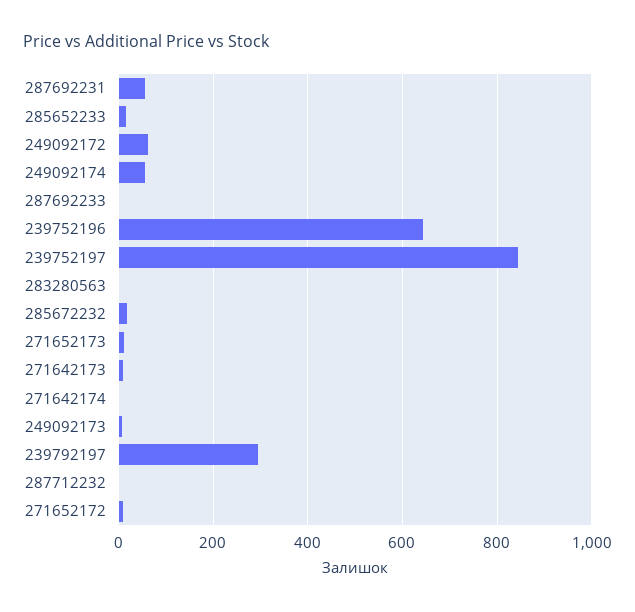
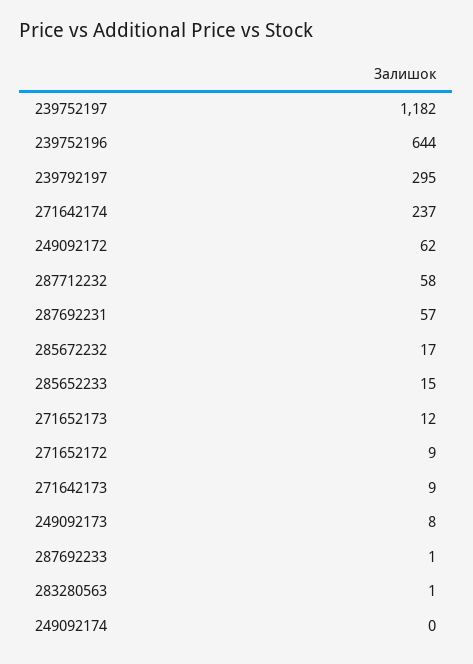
  {
    "287692231": 57,
    "285652233": 15,
    "249092172": 62,
-   "249092174": 60,
+   "249092174": 0,
    "287692233": 1,
    "239752196": 644,
-   "239752197": 840,
+   "239752197": 1182,
    "283280563": 1,
    "285672232": 17,
    "271652173": 12,
    "271642173": 9,
-   "271642174": 0,
+   "271642174": 237,
    "249092173": 8,
    "239792197": 295,
-   "287712232": 0,
+   "287712232": 58,
    "271652172": 9
  }

